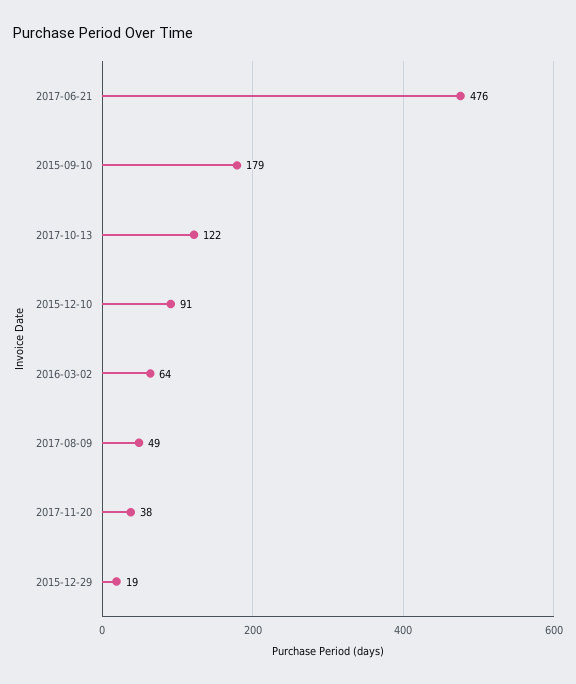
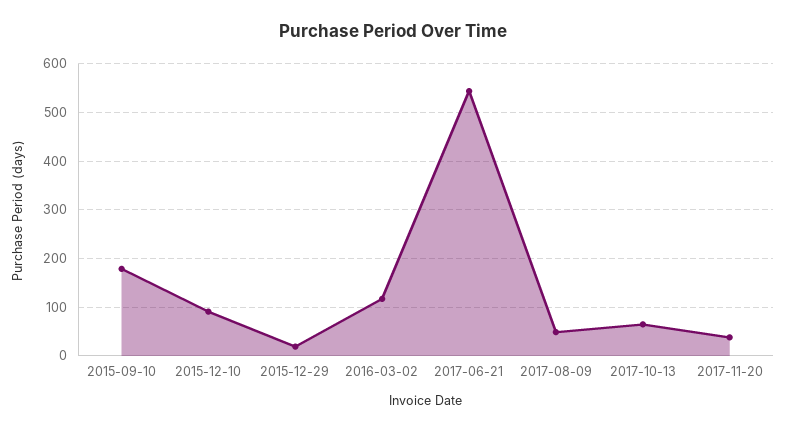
  {
-   "2017-06-21": 476,
+   "2017-06-21": 540,
    "2015-09-10": 179,
-   "2017-10-13": 122,
+   "2017-10-13": 60,
    "2015-12-10": 91,
-   "2016-03-02": 64,
+   "2016-03-02": 120,
    "2017-08-09": 49,
    "2017-11-20": 38,
    "2015-12-29": 19
  }

